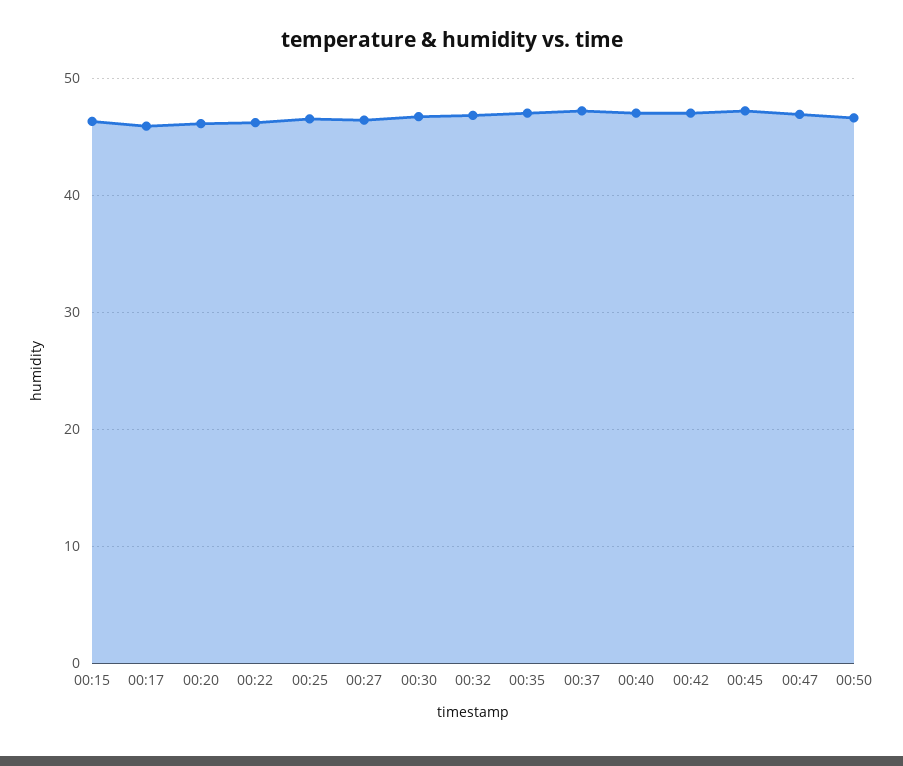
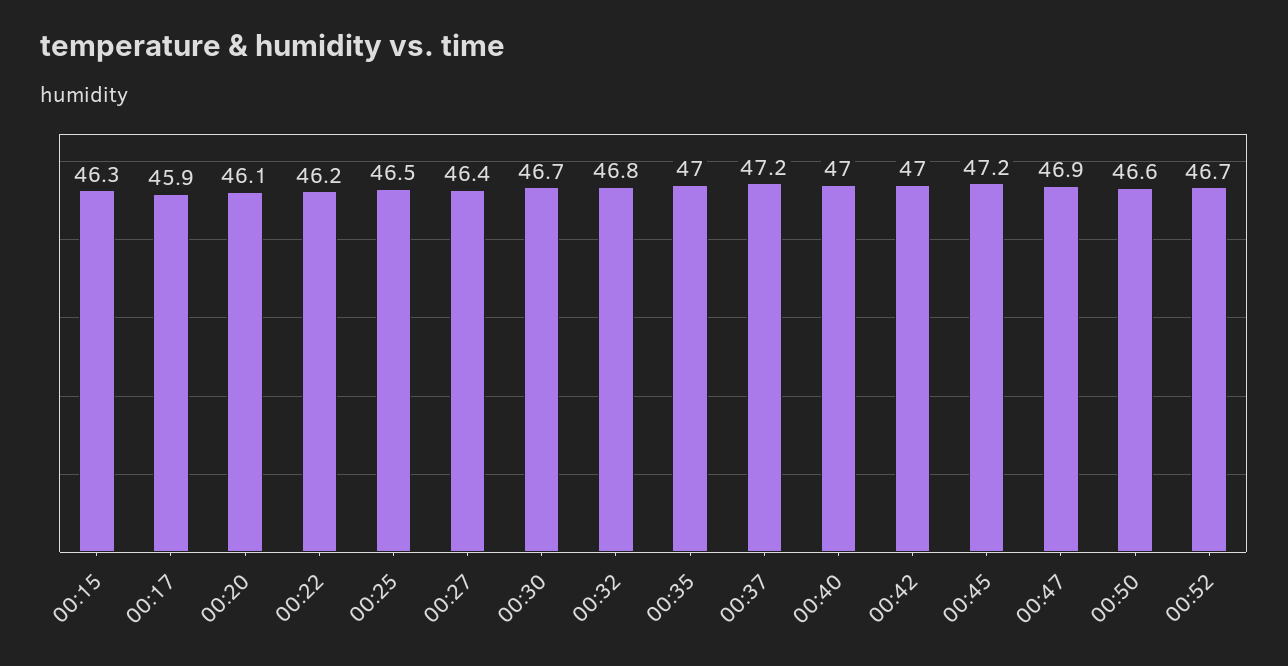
  {
    "00:15": 46.3,
    "00:17": 45.9,
    "00:20": 46.1,
    "00:22": 46.2,
    "00:25": 46.5,
    "00:27": 46.4,
    "00:30": 46.7,
    "00:32": 46.8,
    "00:35": 47,
    "00:37": 47.2,
    "00:40": 47,
    "00:42": 47,
    "00:45": 47.2,
    "00:47": 46.9,
-   "00:50": 46.6
+   "00:50": 46.6,
+   "00:52": 46.7
  }

